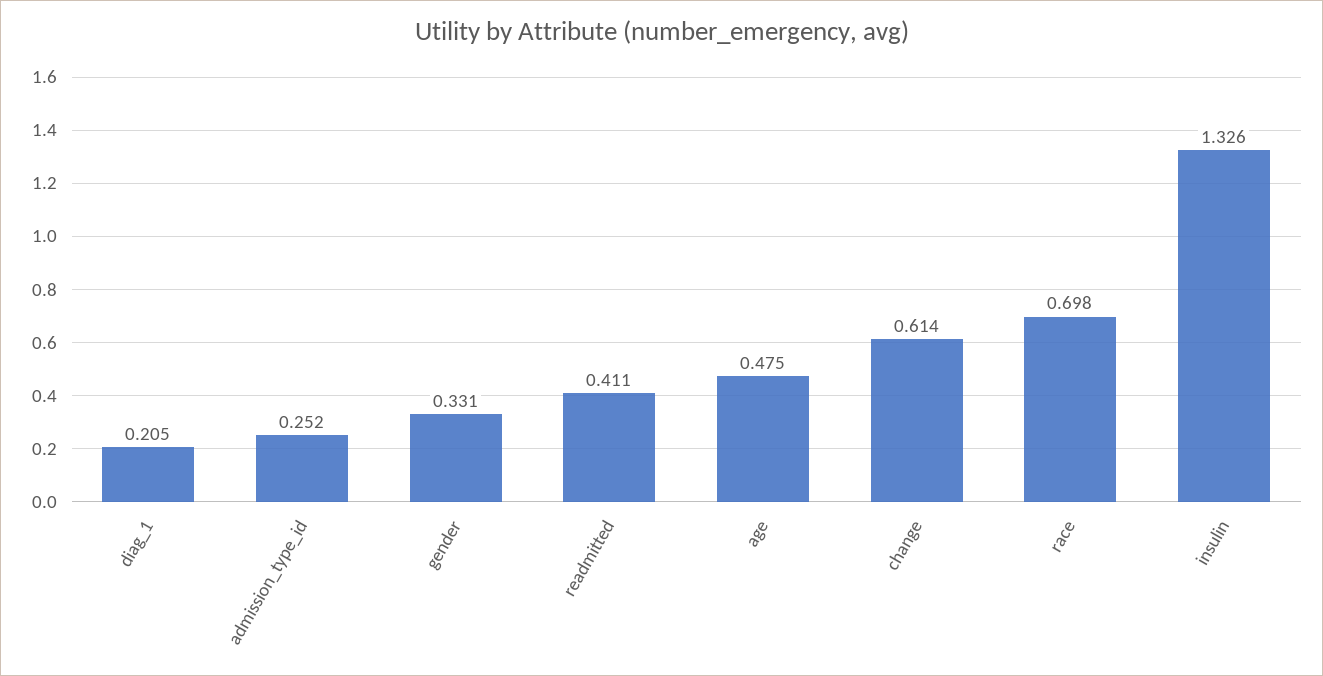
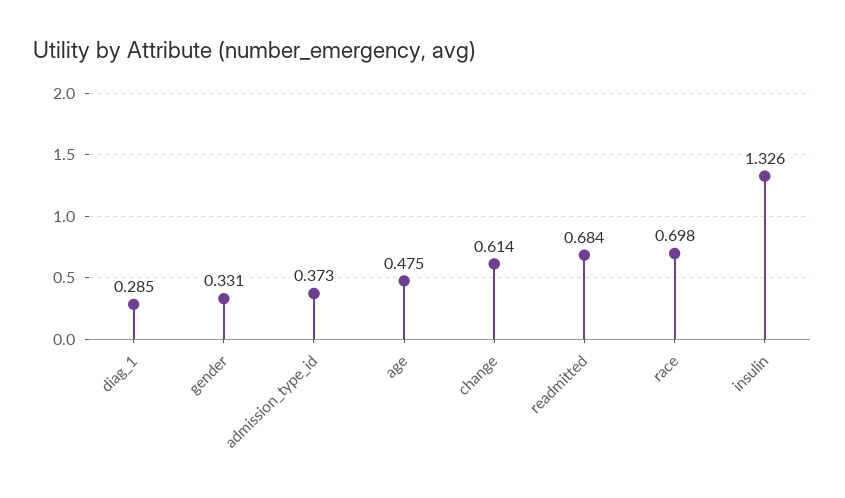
  {
-   "diag_1": 0.205,
+   "diag_1": 0.285,
-   "admission_type_id": 0.252,
+   "admission_type_id": 0.373,
    "gender": 0.331,
-   "readmitted": 0.411,
+   "readmitted": 0.684,
    "age": 0.475,
    "change": 0.614,
    "race": 0.698,
    "insulin": 1.326
  }

